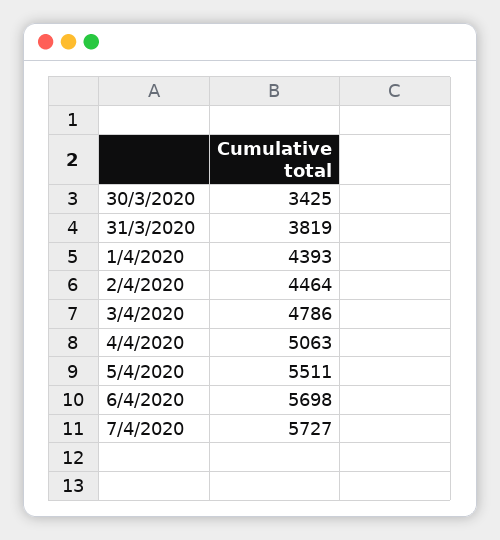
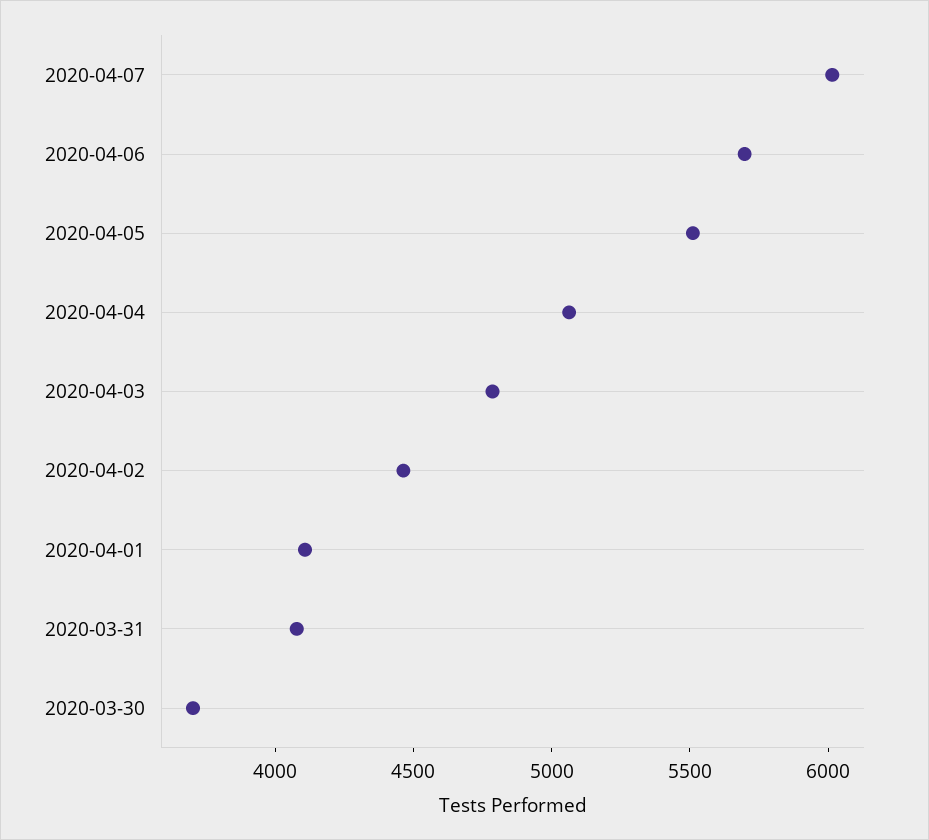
  {
-   "30/3/2020": 3425,
+   "30/3/2020": 3700,
-   "31/3/2020": 3819,
+   "31/3/2020": 4100,
-   "1/4/2020": 4393,
+   "1/4/2020": 4100,
    "2/4/2020": 4464,
    "3/4/2020": 4786,
    "4/4/2020": 5063,
    "5/4/2020": 5511,
    "6/4/2020": 5698,
-   "7/4/2020": 5727
+   "7/4/2020": 6000
  }

